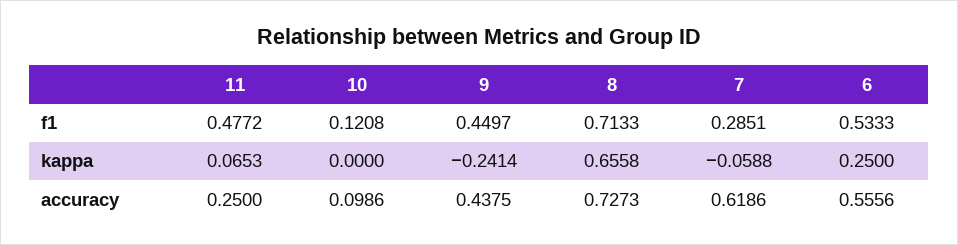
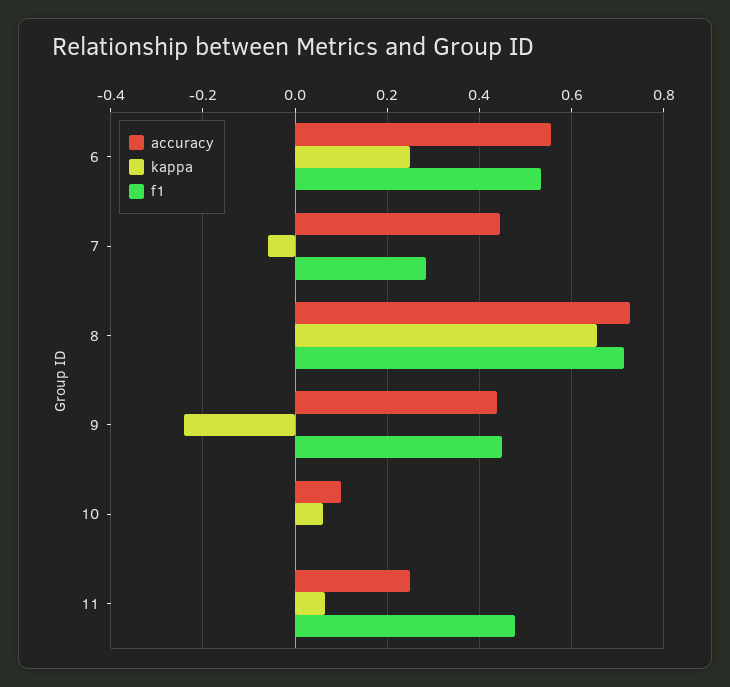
  {
    "f1": {
      "11": 0.4772,
-     "10": 0.1208,
+     "10": 0,
      "9": 0.4497,
      "8": 0.7133,
      "7": 0.2851,
      "6": 0.5333
    },
    "kappa": {
      "11": 0.0653,
-     "10": 0,
+     "10": 0.06,
      "9": -0.2414,
      "8": 0.6558,
      "7": -0.0588,
      "6": 0.25
    },
    "accuracy": {
      "11": 0.25,
      "10": 0.0986,
      "9": 0.4375,
      "8": 0.7273,
-     "7": 0.6186,
+     "7": 0.44,
      "6": 0.5556
    }
  }

